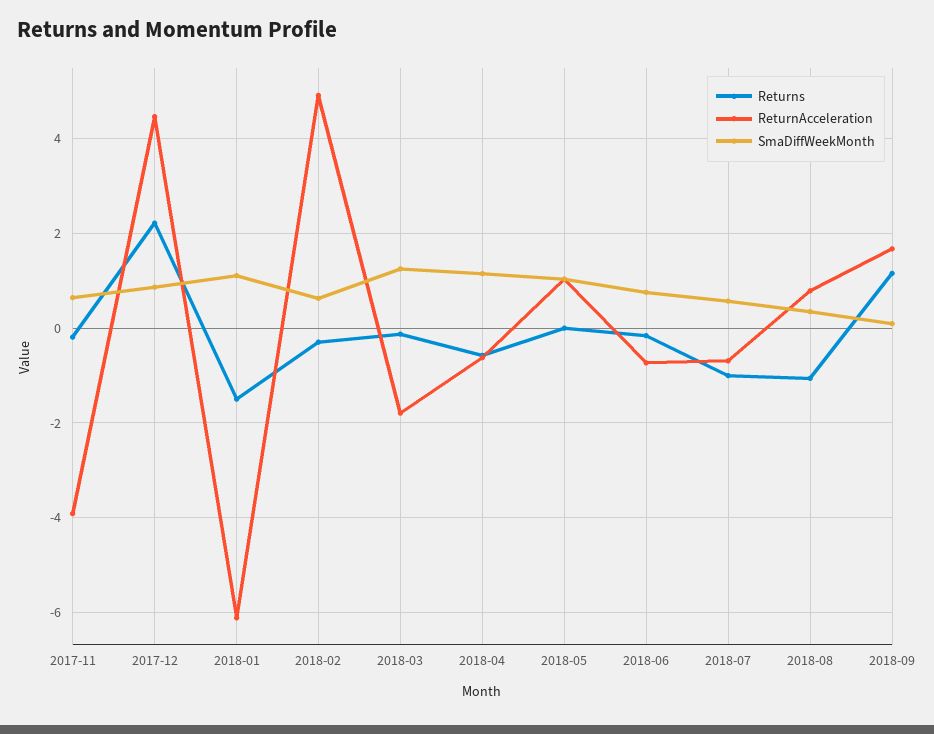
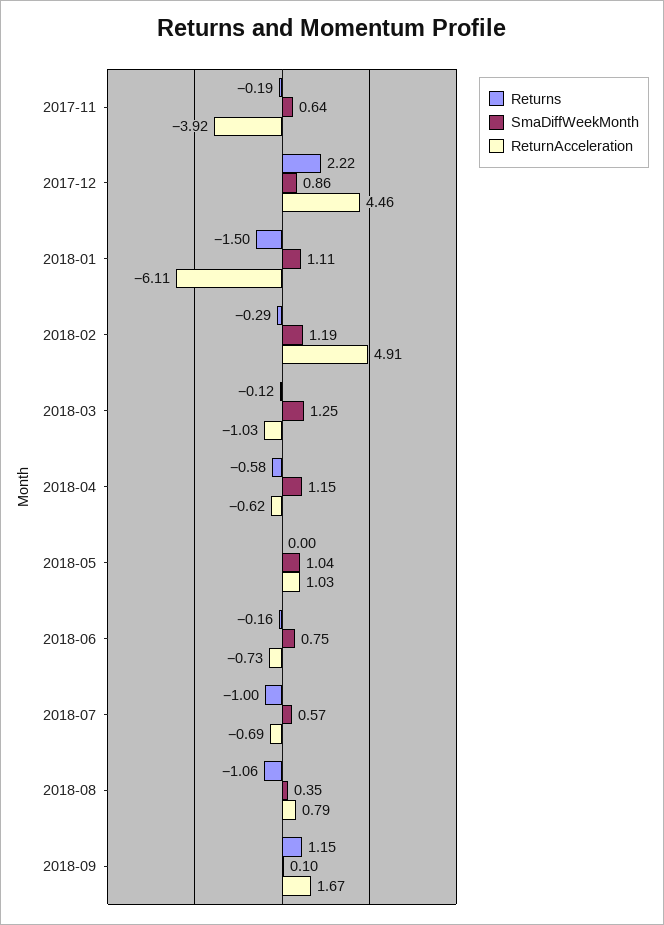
  {
    "Returns": {
      "2017-11": -0.19,
      "2017-12": 2.22,
      "2018-01": -1.5,
      "2018-02": -0.29,
      "2018-03": -0.12,
      "2018-04": -0.58,
      "2018-05": 0,
      "2018-06": -0.16,
      "2018-07": -1,
      "2018-08": -1.06,
      "2018-09": 1.15
    },
    "ReturnAcceleration": {
      "2017-11": -3.92,
      "2017-12": 4.46,
      "2018-01": -6.11,
      "2018-02": 4.91,
-     "2018-03": -1.8,
+     "2018-03": -1.03,
      "2018-04": -0.62,
      "2018-05": 1.03,
      "2018-06": -0.73,
      "2018-07": -0.69,
      "2018-08": 0.79,
      "2018-09": 1.67
    },
    "SmaDiffWeekMonth": {
      "2017-11": 0.64,
      "2017-12": 0.86,
      "2018-01": 1.11,
-     "2018-02": 0.6,
+     "2018-02": 1.19,
      "2018-03": 1.25,
      "2018-04": 1.15,
      "2018-05": 1.04,
      "2018-06": 0.75,
      "2018-07": 0.57,
      "2018-08": 0.35,
      "2018-09": 0.1
    }
  }

